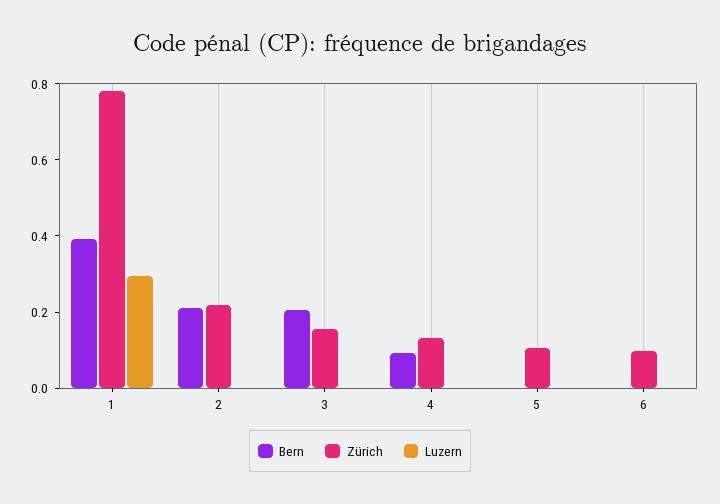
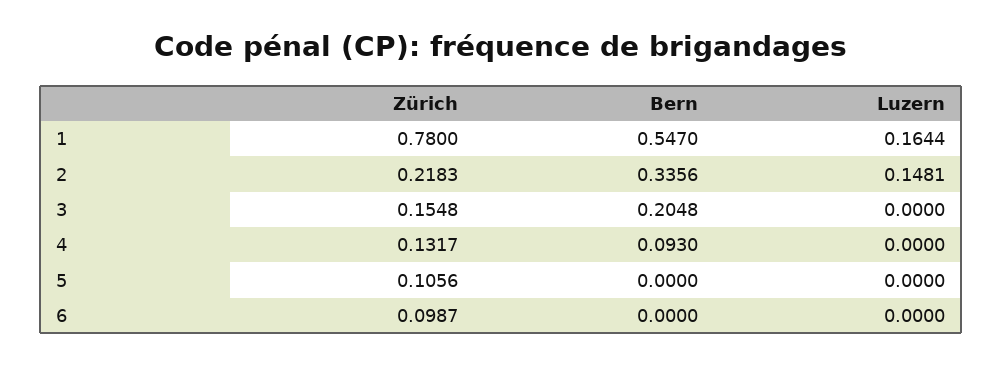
  {
    "Bern": {
-     "1": 0.4,
+     "1": 0.547,
-     "2": 0.2,
+     "2": 0.3356,
      "3": 0.2048,
      "4": 0.093,
      "5": 0,
      "6": 0
    },
    "Zürich": {
      "1": 0.78,
      "2": 0.2183,
      "3": 0.1548,
      "4": 0.1317,
      "5": 0.1056,
      "6": 0.0987
    },
    "Luzern": {
-     "1": 0.3,
+     "1": 0.1644,
-     "2": 0,
+     "2": 0.1481,
      "3": 0,
      "4": 0,
      "5": 0,
      "6": 0
    }
  }

